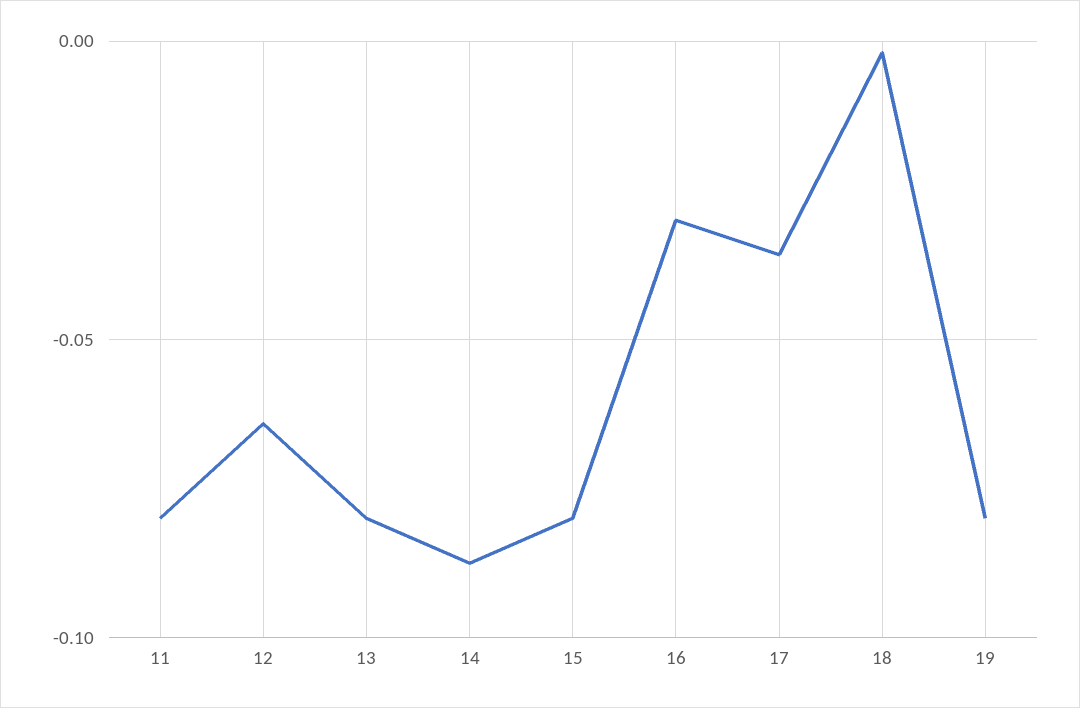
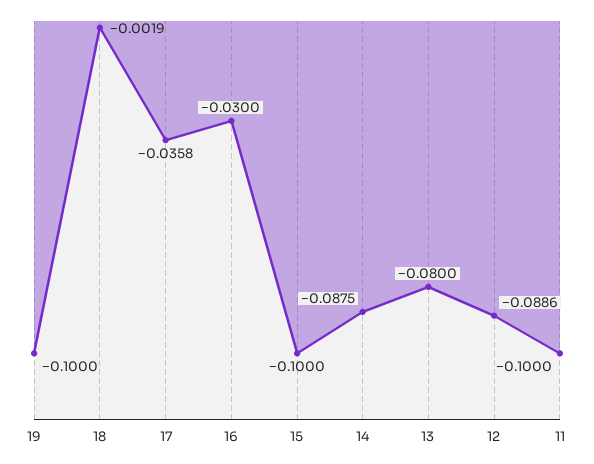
  {
-   "11": -0.08,
+   "11": -0.1,
-   "12": -0.065,
+   "12": -0.0886,
    "13": -0.08,
    "14": -0.0875,
-   "15": -0.08,
+   "15": -0.1,
    "16": -0.03,
    "17": -0.0358,
    "18": -0.0019,
-   "19": -0.08
+   "19": -0.1
  }

